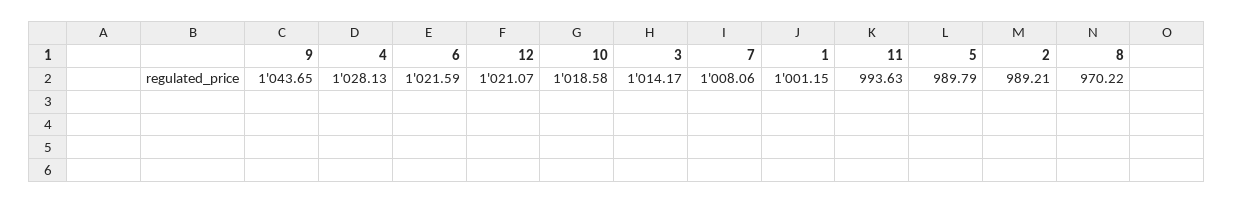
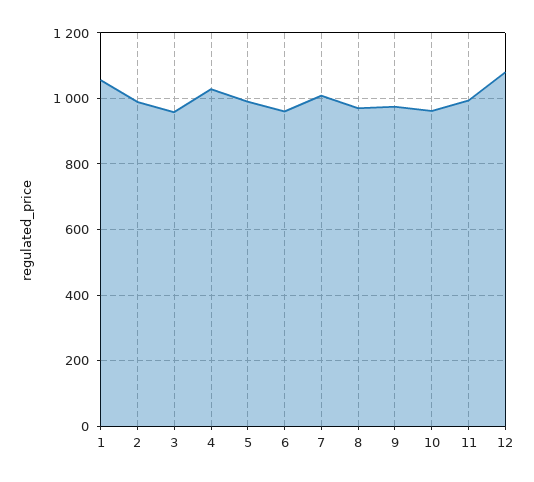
  {
-   "9": 1043.65,
+   "9": 980,
    "4": 1028.13,
-   "6": 1021.59,
+   "6": 960,
-   "12": 1021.07,
+   "12": 1080,
-   "10": 1018.58,
+   "10": 960,
-   "3": 1014.17,
+   "3": 960,
    "7": 1008.06,
-   "1": 1001.15,
+   "1": 1060,
    "11": 993.63,
    "5": 989.79,
    "2": 989.21,
    "8": 970.22
  }

